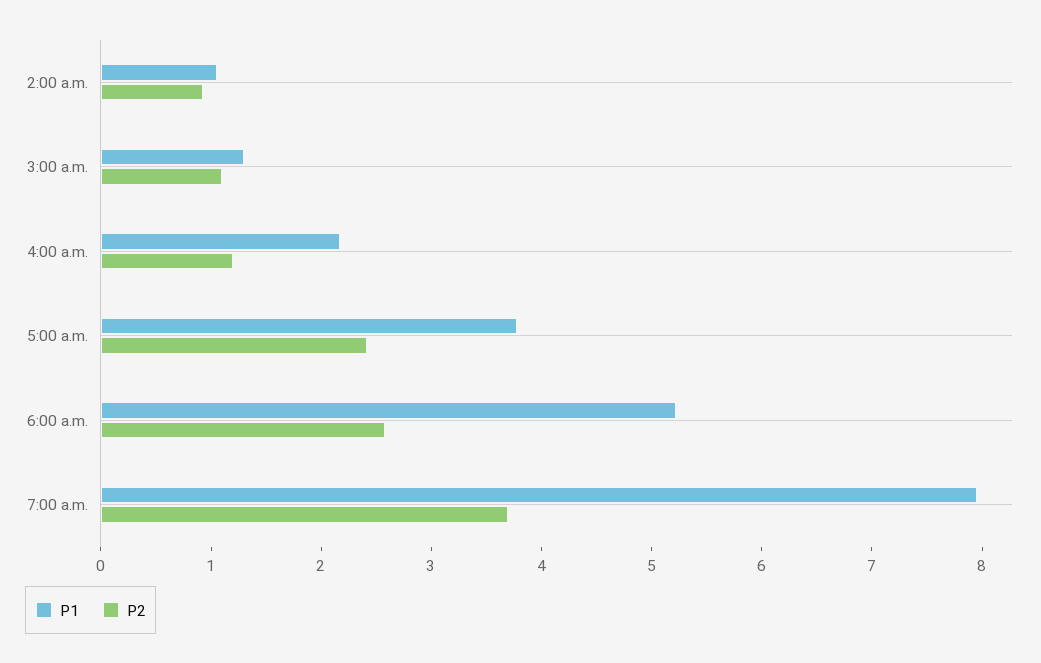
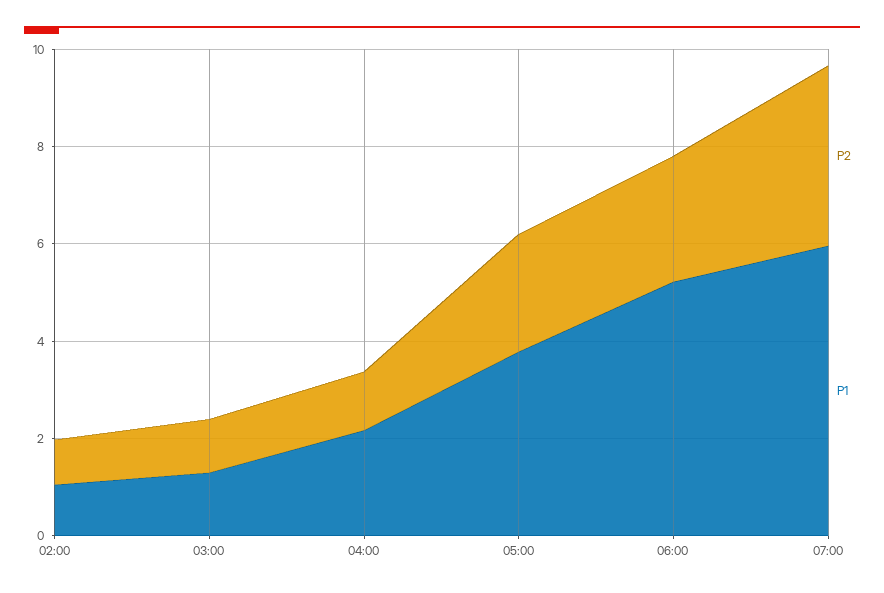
  {
    "P1": {
      "2:00 a.m.": 1,
      "3:00 a.m.": 1.4,
      "4:00 a.m.": 2.2,
      "5:00 a.m.": 3.8,
      "6:00 a.m.": 5.2,
-     "7:00 a.m.": 8
+     "7:00 a.m.": 6
    },
    "P2": {
      "2:00 a.m.": 1,
      "3:00 a.m.": 1.2,
      "4:00 a.m.": 1.2,
      "5:00 a.m.": 2.4,
      "6:00 a.m.": 2.6,
      "7:00 a.m.": 3.8
    }
  }

